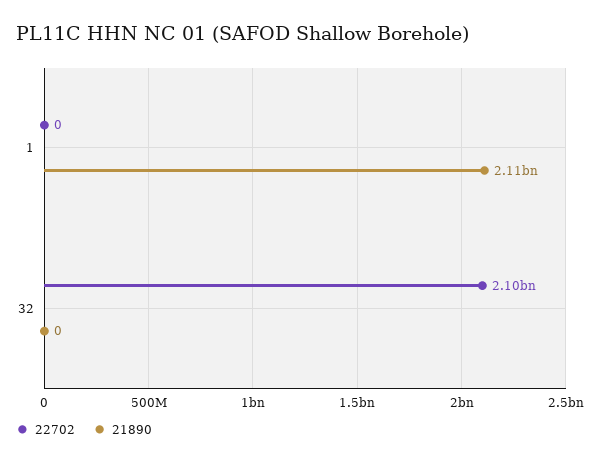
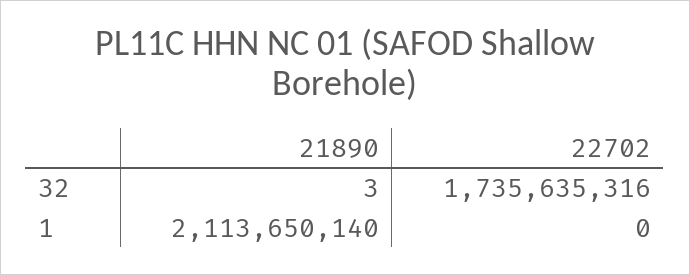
  {
    "22702": {
      "1": 0,
-     "32": 2100000000
+     "32": 1735635316
    },
    "21890": {
      "1": 2113650140,
-     "32": 0
+     "32": 3
    }
  }

